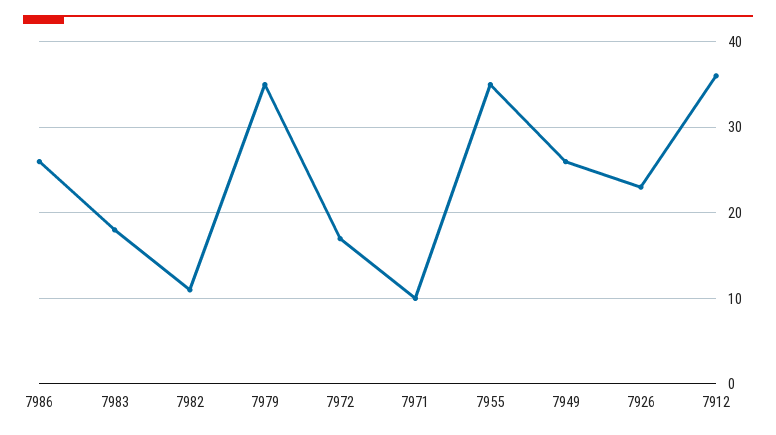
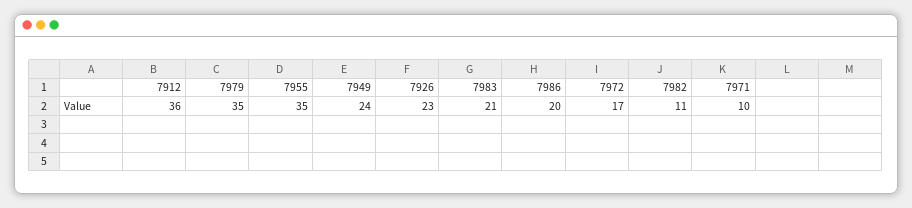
  {
-   "7986": 26,
+   "7986": 20,
-   "7983": 18,
+   "7983": 21,
    "7982": 11,
    "7979": 35,
    "7972": 17,
    "7971": 10,
    "7955": 35,
-   "7949": 26,
+   "7949": 24,
    "7926": 23,
    "7912": 36
  }

